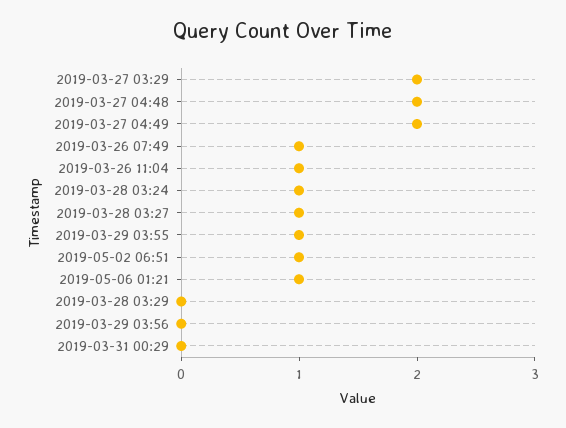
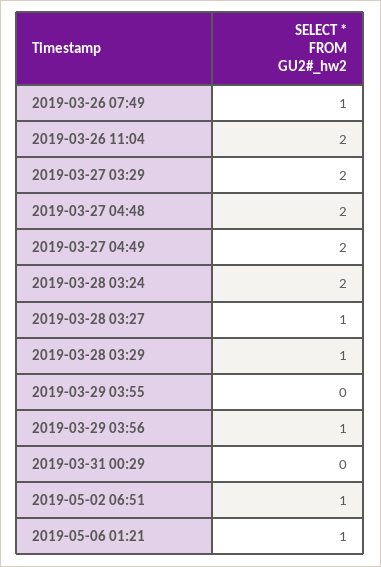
  {
    "2019-03-27 03:29": 2,
    "2019-03-27 04:48": 2,
    "2019-03-27 04:49": 2,
    "2019-03-26 07:49": 1,
-   "2019-03-26 11:04": 1,
+   "2019-03-26 11:04": 2,
-   "2019-03-28 03:24": 1,
+   "2019-03-28 03:24": 2,
    "2019-03-28 03:27": 1,
-   "2019-03-29 03:55": 1,
+   "2019-03-29 03:55": 0,
    "2019-05-02 06:51": 1,
    "2019-05-06 01:21": 1,
-   "2019-03-28 03:29": 0,
+   "2019-03-28 03:29": 1,
-   "2019-03-29 03:56": 0,
+   "2019-03-29 03:56": 1,
    "2019-03-31 00:29": 0
  }

